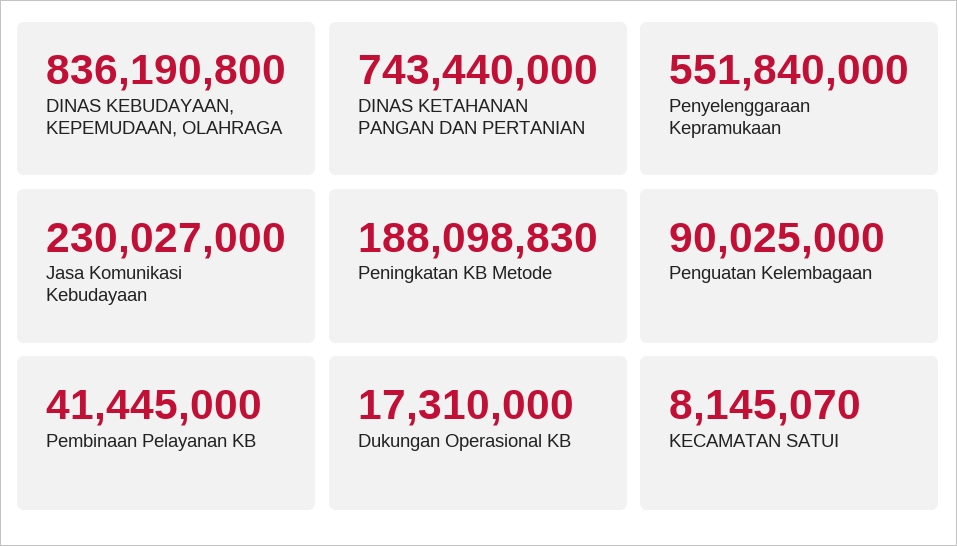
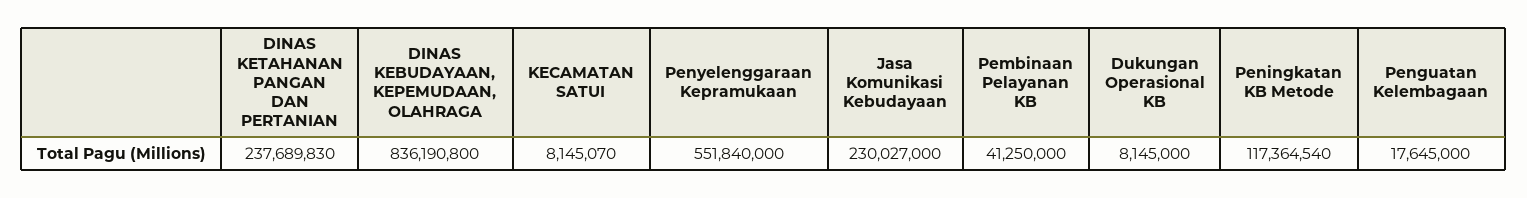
  {
    "DINAS KEBUDAYAAN, KEPEMUDAAN, OLAHRAGA": 836190800,
-   "DINAS KETAHANAN PANGAN DAN PERTANIAN": 743440000,
+   "DINAS KETAHANAN PANGAN DAN PERTANIAN": 237689830,
    "Penyelenggaraan Kepramukaan": 551840000,
    "Jasa Komunikasi Kebudayaan": 230027000,
-   "Peningkatan KB Metode": 188098830,
+   "Peningkatan KB Metode": 117364540,
-   "Penguatan Kelembagaan": 90025000,
+   "Penguatan Kelembagaan": 17645000,
-   "Pembinaan Pelayanan KB": 41445000,
+   "Pembinaan Pelayanan KB": 41250000,
-   "Dukungan Operasional KB": 17310000,
+   "Dukungan Operasional KB": 8145000,
    "KECAMATAN SATUI": 8145070
  }

